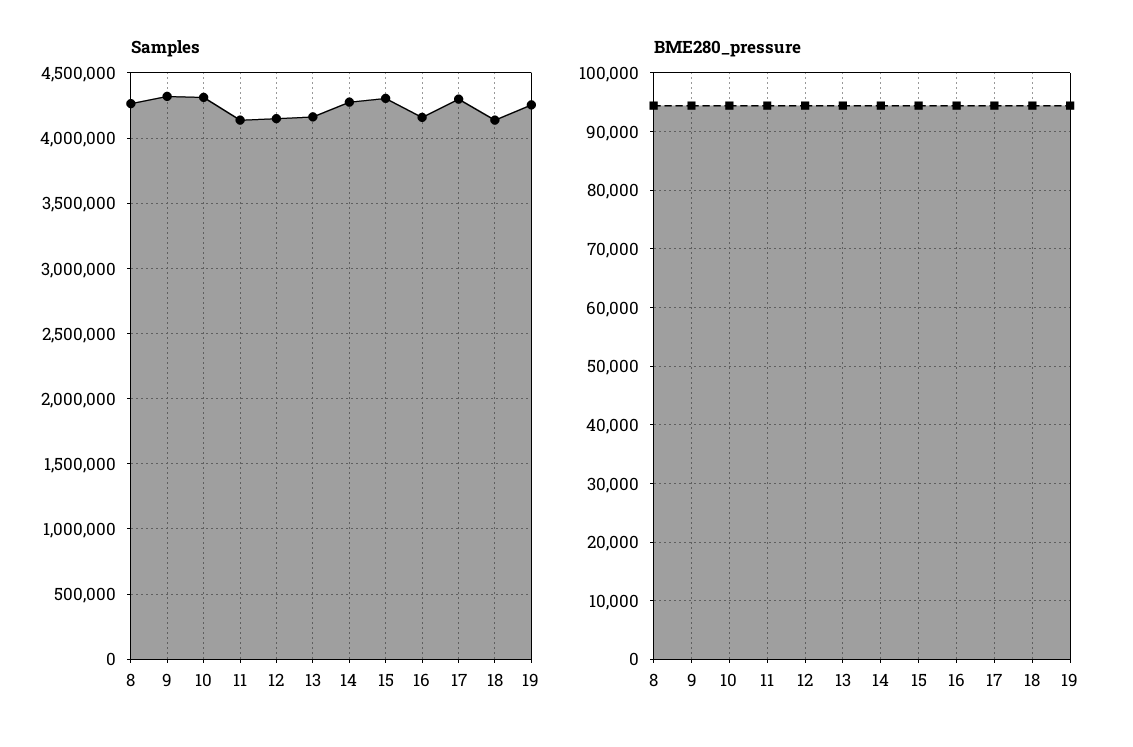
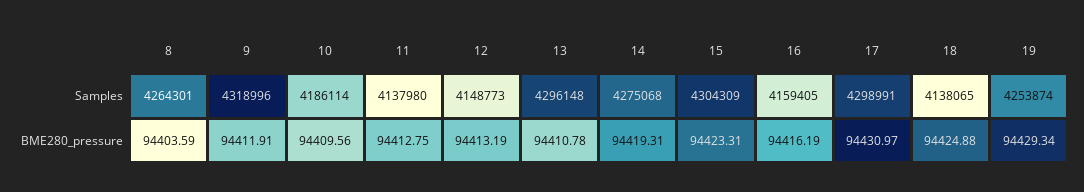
  {
    "Samples": {
      "8": 4264301,
      "9": 4318996,
-     "10": 4300000,
+     "10": 4186114,
      "11": 4137980,
      "12": 4148773,
-     "13": 4150000,
+     "13": 4296148,
      "14": 4275068,
      "15": 4304309,
      "16": 4159405,
      "17": 4298991,
      "18": 4138065,
      "19": 4253874
    },
    "BME280_pressure": {
      "8": 94403.59,
      "9": 94411.91,
      "10": 94409.56,
      "11": 94412.75,
      "12": 94413.19,
      "13": 94410.78,
      "14": 94419.31,
      "15": 94423.31,
      "16": 94416.19,
      "17": 94430.97,
      "18": 94424.88,
      "19": 94429.34
    }
  }

